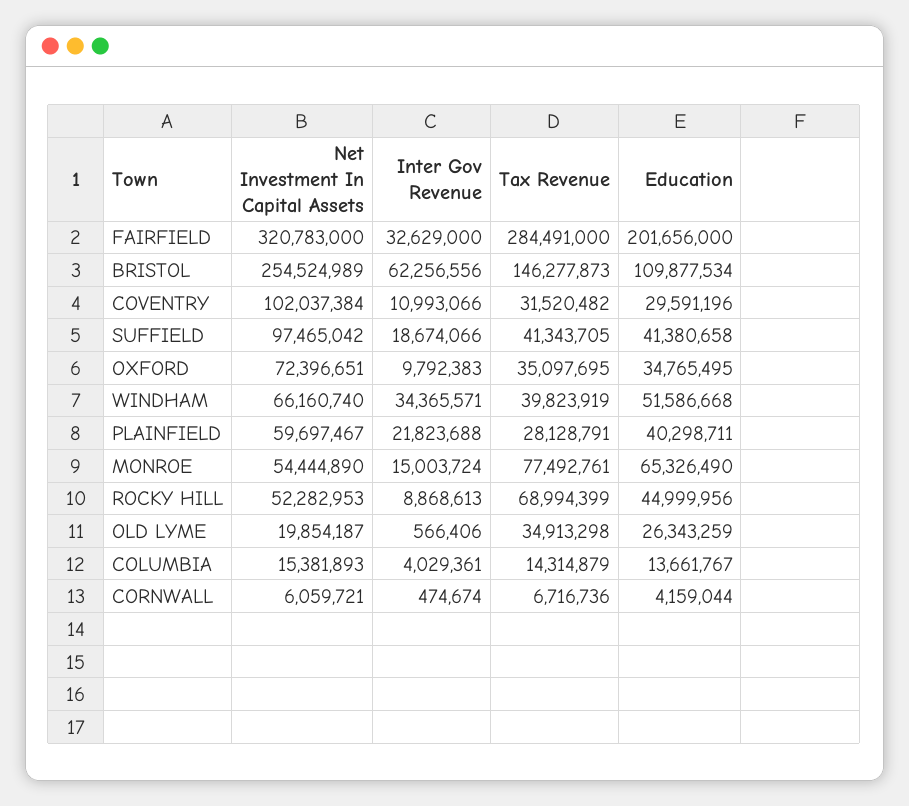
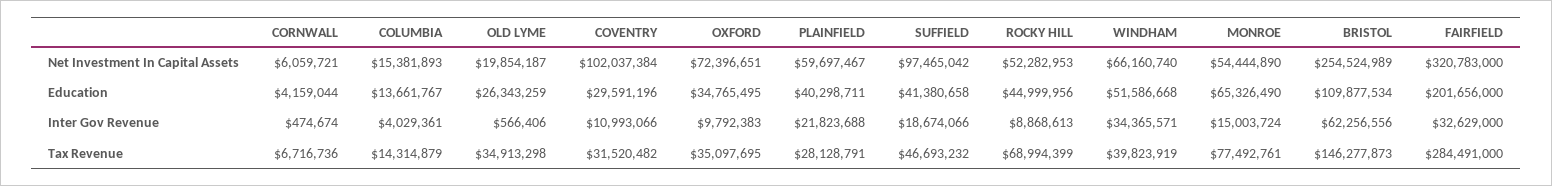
  {
    "Net Investment In Capital Assets": {
      "FAIRFIELD": 320783000,
      "BRISTOL": 254524989,
      "COVENTRY": 102037384,
      "SUFFIELD": 97465042,
      "OXFORD": 72396651,
      "WINDHAM": 66160740,
      "PLAINFIELD": 59697467,
      "MONROE": 54444890,
      "ROCKY HILL": 52282953,
      "OLD LYME": 19854187,
      "COLUMBIA": 15381893,
      "CORNWALL": 6059721
    },
    "Inter Gov Revenue": {
      "FAIRFIELD": 32629000,
      "BRISTOL": 62256556,
      "COVENTRY": 10993066,
      "SUFFIELD": 18674066,
      "OXFORD": 9792383,
      "WINDHAM": 34365571,
      "PLAINFIELD": 21823688,
      "MONROE": 15003724,
      "ROCKY HILL": 8868613,
      "OLD LYME": 566406,
      "COLUMBIA": 4029361,
      "CORNWALL": 474674
    },
    "Tax Revenue": {
      "FAIRFIELD": 284491000,
      "BRISTOL": 146277873,
      "COVENTRY": 31520482,
-     "SUFFIELD": 41343705,
+     "SUFFIELD": 46693232,
      "OXFORD": 35097695,
      "WINDHAM": 39823919,
      "PLAINFIELD": 28128791,
      "MONROE": 77492761,
      "ROCKY HILL": 68994399,
      "OLD LYME": 34913298,
      "COLUMBIA": 14314879,
      "CORNWALL": 6716736
    },
    "Education": {
      "FAIRFIELD": 201656000,
      "BRISTOL": 109877534,
      "COVENTRY": 29591196,
      "SUFFIELD": 41380658,
      "OXFORD": 34765495,
      "WINDHAM": 51586668,
      "PLAINFIELD": 40298711,
      "MONROE": 65326490,
      "ROCKY HILL": 44999956,
      "OLD LYME": 26343259,
      "COLUMBIA": 13661767,
      "CORNWALL": 4159044
    }
  }

